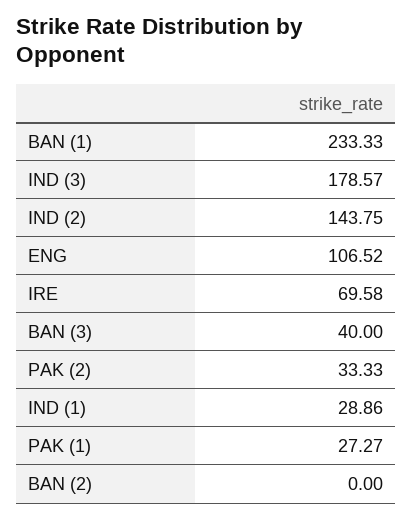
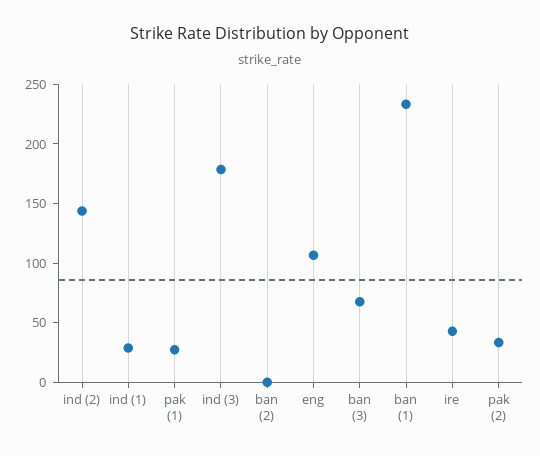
  {
    "BAN (1)": 233.33,
    "IND (3)": 178.57,
    "IND (2)": 143.75,
    "ENG": 106.52,
-   "IRE": 69.58,
+   "IRE": 40,
-   "BAN (3)": 40,
+   "BAN (3)": 70,
    "PAK (2)": 33.33,
    "IND (1)": 28.86,
    "PAK (1)": 27.27,
    "BAN (2)": 0
  }

